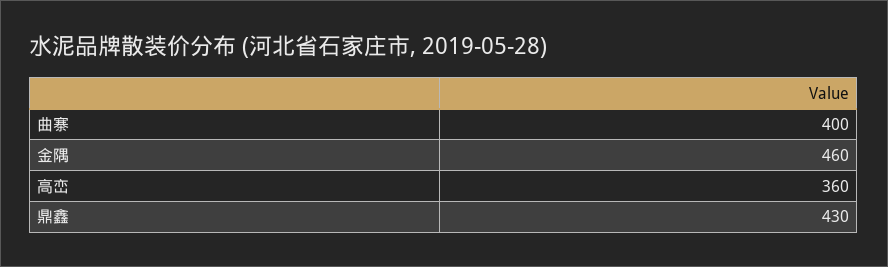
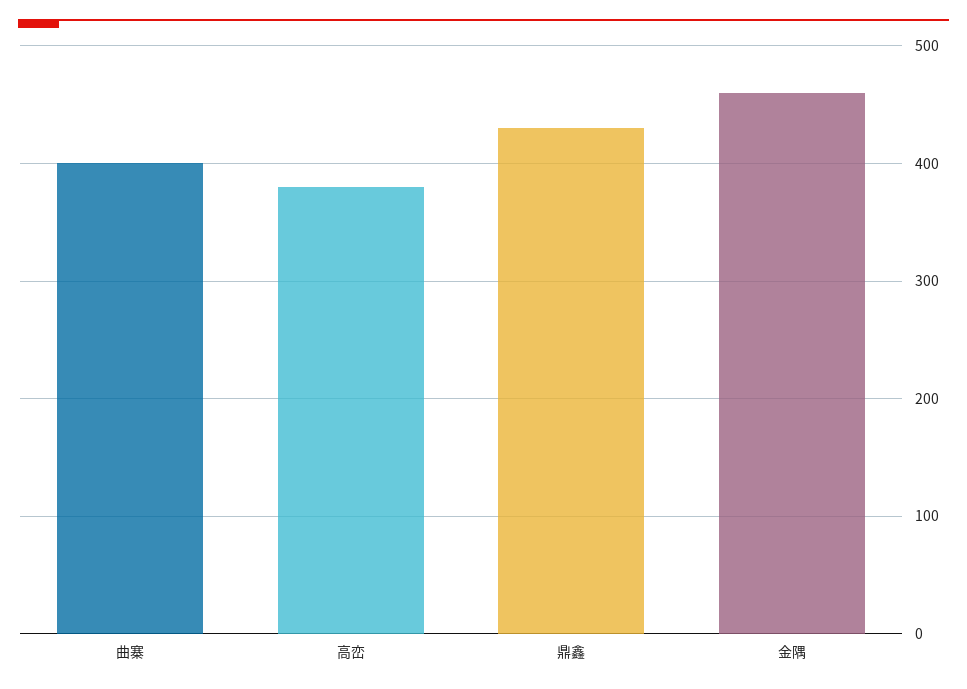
  {
    "曲寨": 400,
    "金隅": 460,
-   "高峦": 360,
+   "高峦": 380,
    "鼎鑫": 430
  }

